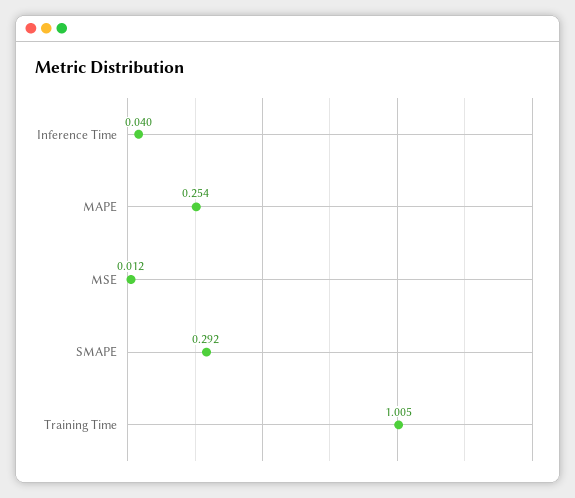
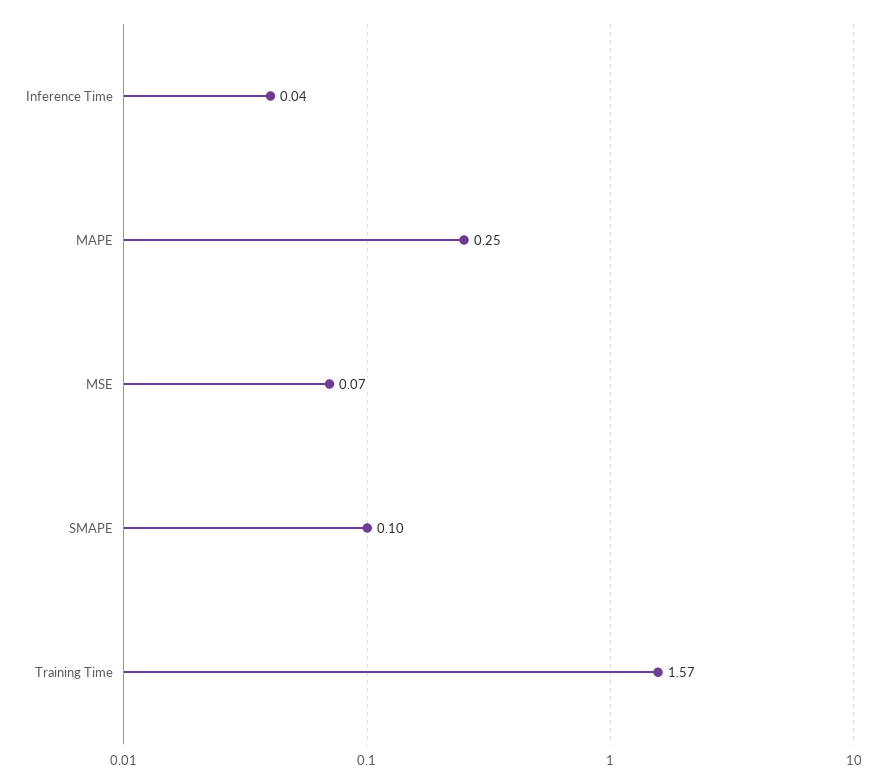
  {
    "Inference Time": 0.04,
    "MAPE": 0.254,
-   "MSE": 0.012,
+   "MSE": 0.07,
-   "SMAPE": 0.292,
+   "SMAPE": 0.1,
-   "Training Time": 1.005
+   "Training Time": 1.57
  }

